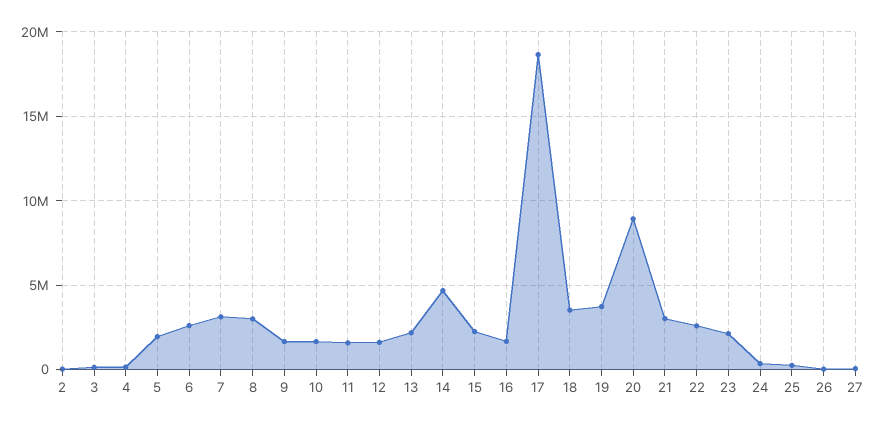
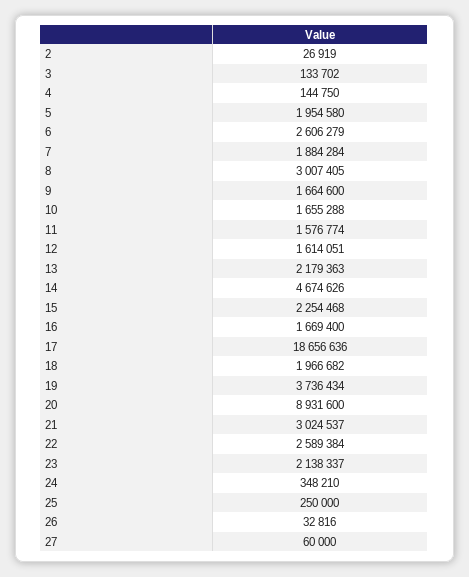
  {
    "2": 26919,
    "3": 133702,
    "4": 144750,
    "5": 1954580,
    "6": 2606279,
-   "7": 3000000,
+   "7": 1884284,
    "8": 3007405,
    "9": 1664600,
    "10": 1655288,
    "11": 1576774,
    "12": 1614051,
    "13": 2179363,
    "14": 4674626,
    "15": 2254468,
    "16": 1669400,
    "17": 18656636,
-   "18": 3500000,
+   "18": 1966682,
    "19": 3736434,
    "20": 8931600,
    "21": 3024537,
    "22": 2589384,
    "23": 2138337,
    "24": 348210,
    "25": 250000,
    "26": 32816,
    "27": 60000
  }

